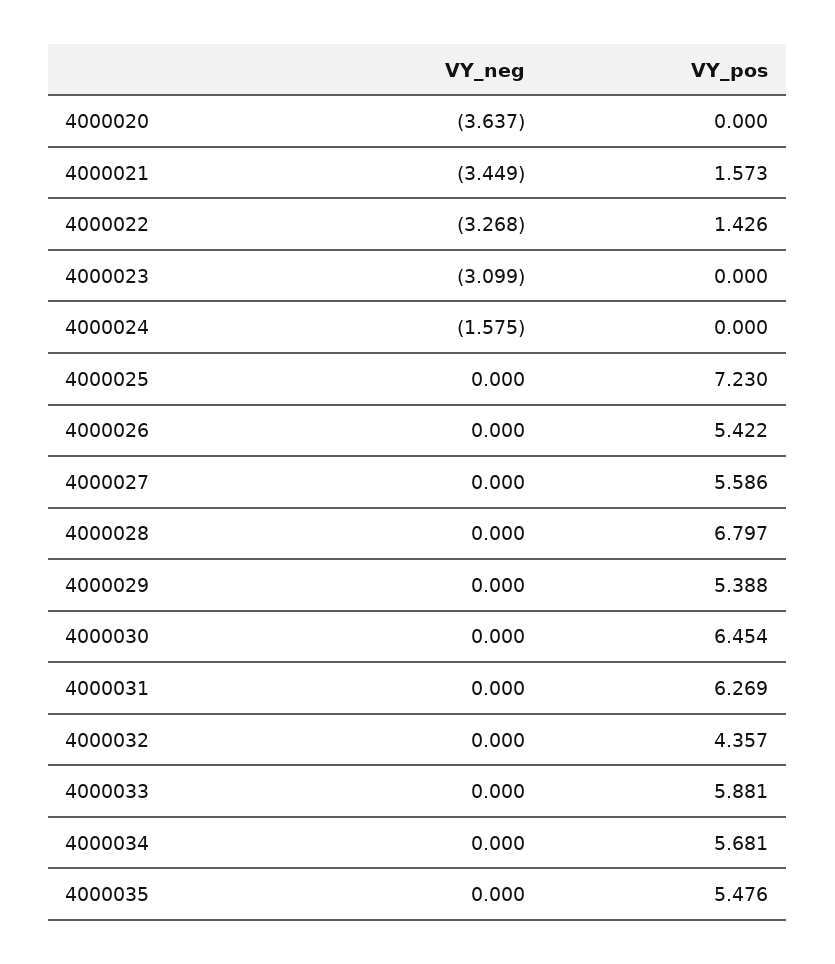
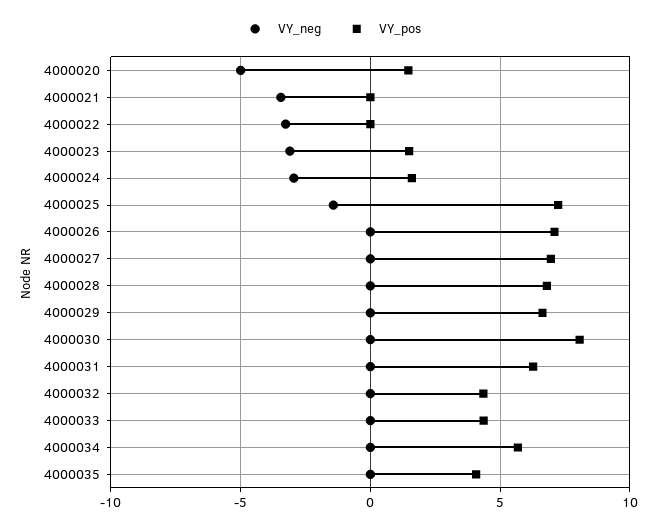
  {
    "VY_neg": {
-     "4000020": -3.637,
+     "4000020": -5,
      "4000021": -3.449,
      "4000022": -3.268,
      "4000023": -3.099,
-     "4000024": -1.575,
+     "4000024": -3,
-     "4000025": 0,
+     "4000025": -1.5,
      "4000026": 0,
      "4000027": 0,
      "4000028": 0,
      "4000029": 0,
      "4000030": 0,
      "4000031": 0,
      "4000032": 0,
      "4000033": 0,
      "4000034": 0,
      "4000035": 0
    },
    "VY_pos": {
-     "4000020": 0,
+     "4000020": 1.5,
-     "4000021": 1.573,
+     "4000021": 0,
-     "4000022": 1.426,
+     "4000022": 0,
-     "4000023": 0,
+     "4000023": 1.5,
-     "4000024": 0,
+     "4000024": 1.5,
      "4000025": 7.23,
-     "4000026": 5.422,
+     "4000026": 7,
-     "4000027": 5.586,
+     "4000027": 7,
      "4000028": 6.797,
-     "4000029": 5.388,
+     "4000029": 6.5,
-     "4000030": 6.454,
+     "4000030": 8,
      "4000031": 6.269,
      "4000032": 4.357,
-     "4000033": 5.881,
+     "4000033": 4.5,
      "4000034": 5.681,
-     "4000035": 5.476
+     "4000035": 4
    }
  }

